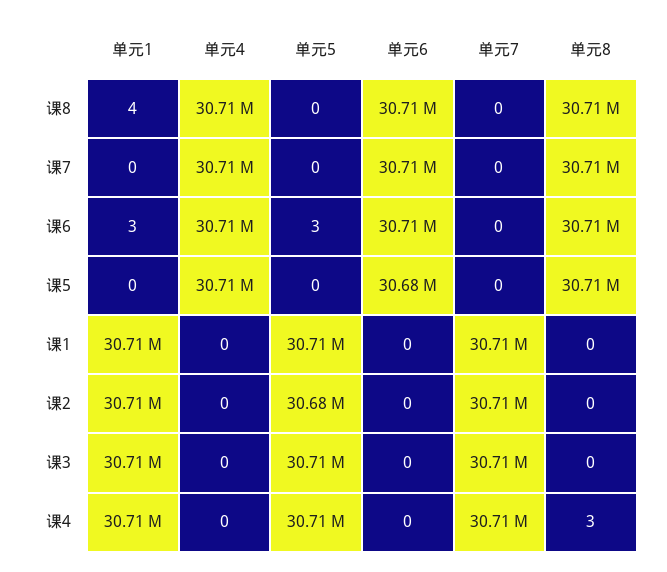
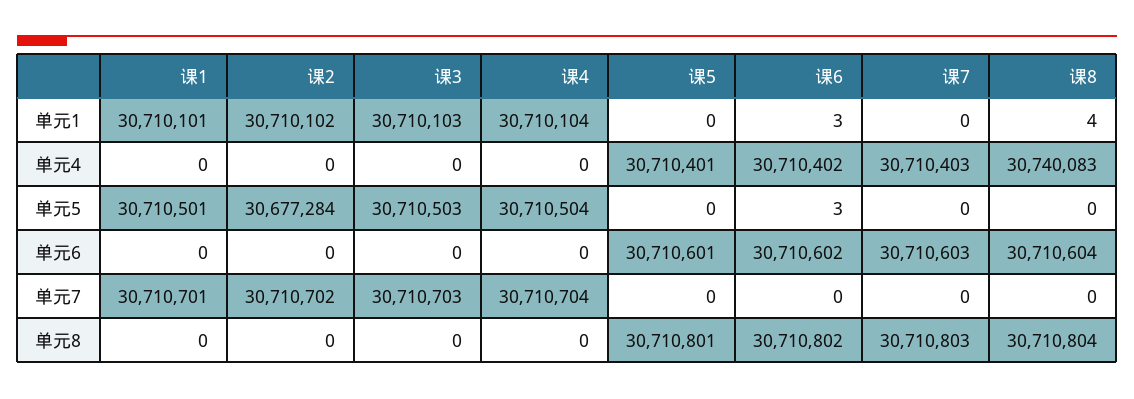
  {
    "单元1": {
      "课8": 4,
      "课7": 0,
      "课6": 3,
      "课5": 0,
      "课1": 30710101,
      "课2": 30710102,
      "课3": 30710103,
      "课4": 30710104
    },
    "单元4": {
-     "课8": 30710000,
+     "课8": 30740083,
      "课7": 30710403,
      "课6": 30710402,
      "课5": 30710401,
      "课1": 0,
      "课2": 0,
      "课3": 0,
      "课4": 0
    },
    "单元5": {
      "课8": 0,
      "课7": 0,
      "课6": 3,
      "课5": 0,
      "课1": 30710501,
      "课2": 30677284,
      "课3": 30710503,
      "课4": 30710504
    },
    "单元6": {
      "课8": 30710604,
      "课7": 30710603,
      "课6": 30710602,
-     "课5": 30680000,
+     "课5": 30710601,
      "课1": 0,
      "课2": 0,
      "课3": 0,
      "课4": 0
    },
    "单元7": {
      "课8": 0,
      "课7": 0,
      "课6": 0,
      "课5": 0,
      "课1": 30710701,
      "课2": 30710702,
      "课3": 30710703,
      "课4": 30710704
    },
    "单元8": {
      "课8": 30710804,
      "课7": 30710803,
      "课6": 30710802,
      "课5": 30710801,
      "课1": 0,
      "课2": 0,
      "课3": 0,
-     "课4": 3
+     "课4": 0
    }
  }

